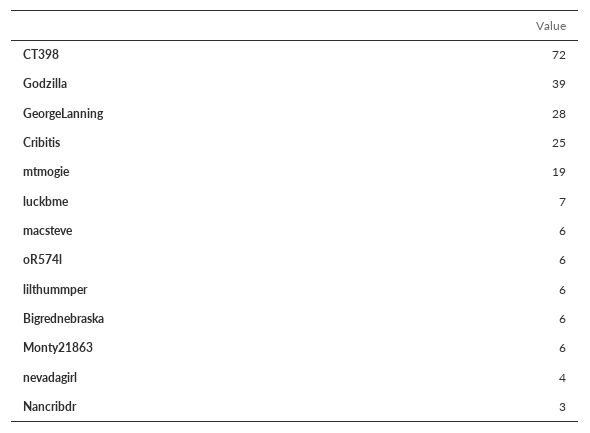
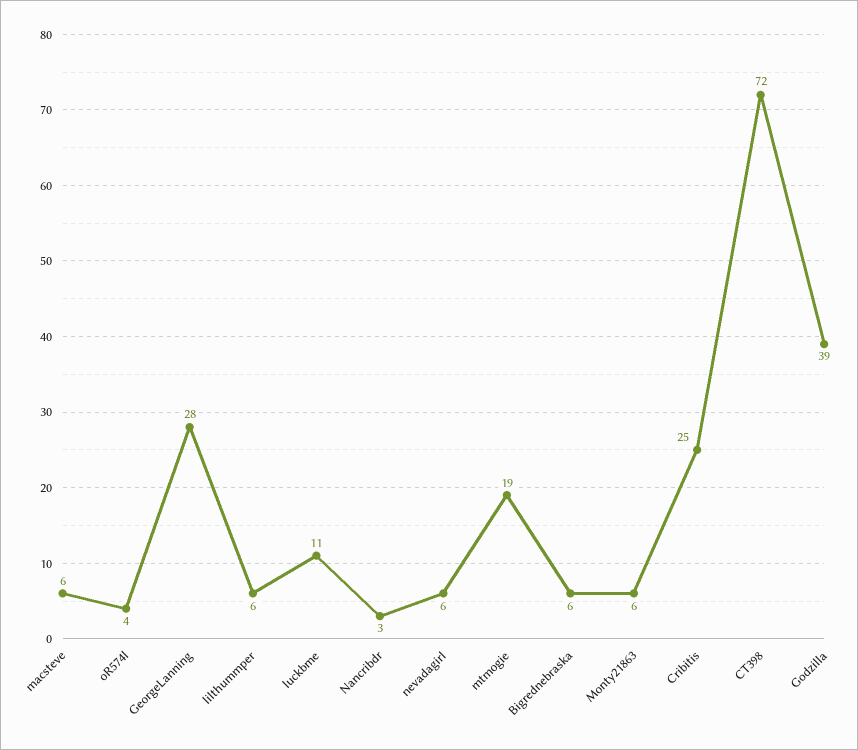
  {
    "CT398": 72,
    "Godzilla": 39,
    "GeorgeLanning": 28,
    "Cribitis": 25,
    "mtmogie": 19,
-   "luckbme": 7,
+   "luckbme": 11,
    "macsteve": 6,
-   "oR574l": 6,
+   "oR574l": 4,
    "lilthummper": 6,
    "Bigrednebraska": 6,
    "Monty21863": 6,
-   "nevadagirl": 4,
+   "nevadagirl": 6,
    "Nancribdr": 3
  }

